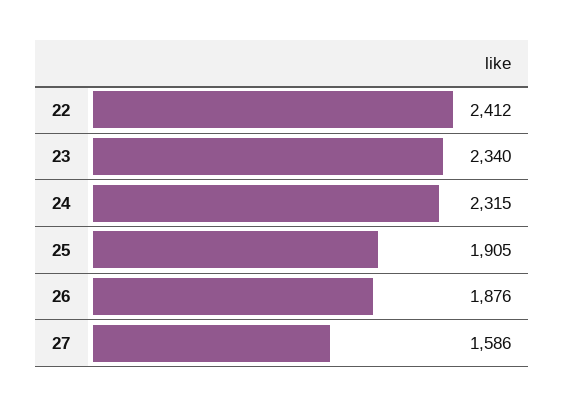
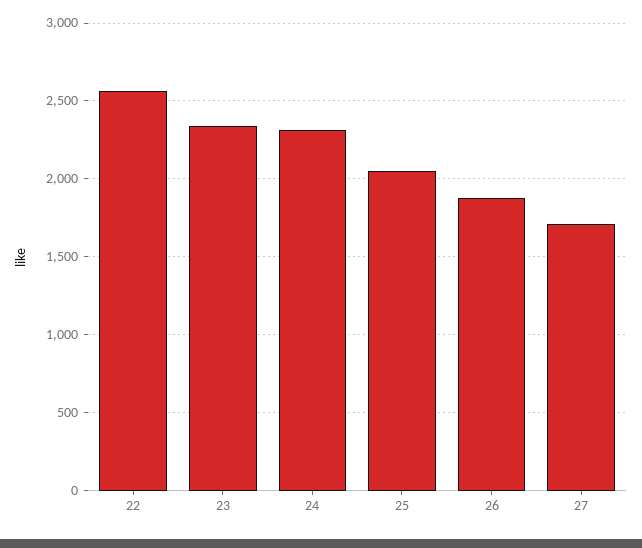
  {
-   "22": 2412,
+   "22": 2550,
    "23": 2340,
    "24": 2315,
-   "25": 1905,
+   "25": 2050,
    "26": 1876,
-   "27": 1586
+   "27": 1700
  }

